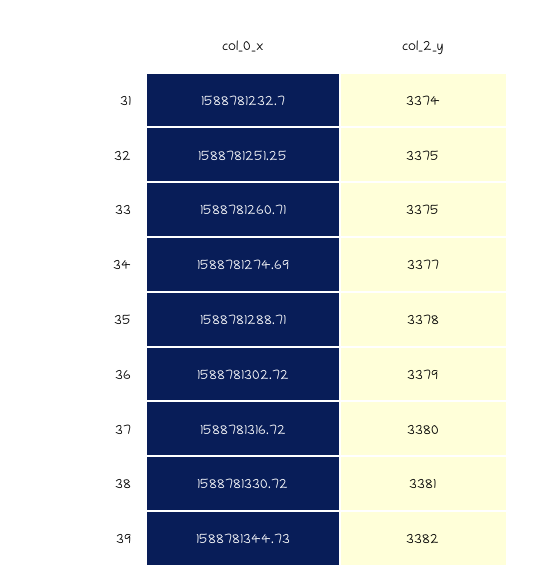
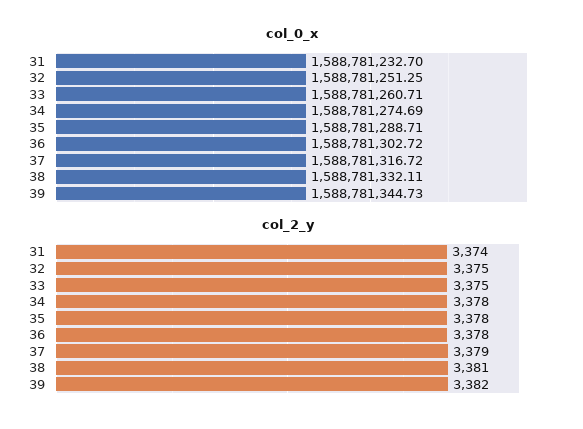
  {
    "col_0_x": {
      "31": 1588781232.7,
      "32": 1588781251.25,
      "33": 1588781260.71,
      "34": 1588781274.69,
      "35": 1588781288.71,
      "36": 1588781302.72,
      "37": 1588781316.72,
-     "38": 1588781330.72,
+     "38": 1588781332.11,
      "39": 1588781344.73
    },
    "col_2_y": {
      "31": 3374,
      "32": 3375,
      "33": 3375,
-     "34": 3377,
+     "34": 3378,
      "35": 3378,
-     "36": 3379,
+     "36": 3378,
-     "37": 3380,
+     "37": 3379,
      "38": 3381,
      "39": 3382
    }
  }

